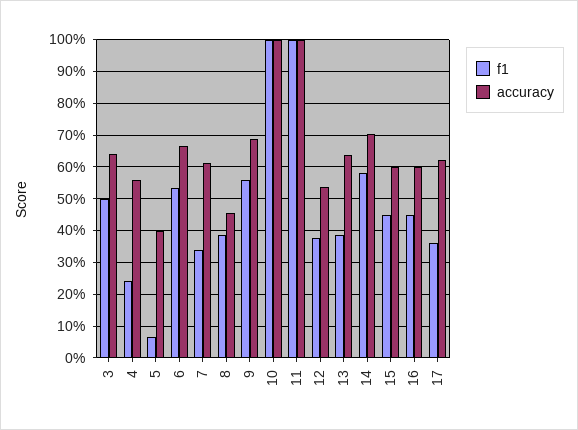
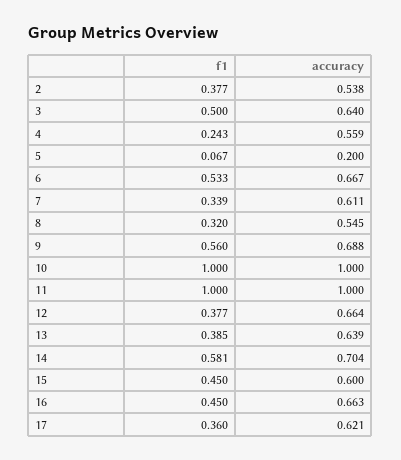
  {
    "f1": {
      "3": 0.5,
      "4": 0.243,
      "5": 0.067,
      "6": 0.533,
      "7": 0.339,
-     "8": 0.38,
+     "8": 0.32,
      "9": 0.56,
      "10": 1,
      "11": 1,
      "12": 0.377,
      "13": 0.385,
      "14": 0.581,
      "15": 0.45,
      "16": 0.45,
-     "17": 0.36
+     "17": 0.36,
+     "2": 0.377
    },
    "accuracy": {
      "3": 0.64,
      "4": 0.559,
-     "5": 0.4,
+     "5": 0.2,
      "6": 0.667,
      "7": 0.611,
-     "8": 0.46,
+     "8": 0.545,
      "9": 0.688,
      "10": 1,
      "11": 1,
-     "12": 0.54,
+     "12": 0.664,
      "13": 0.639,
      "14": 0.704,
      "15": 0.6,
-     "16": 0.6,
+     "16": 0.663,
-     "17": 0.621
+     "17": 0.621,
+     "2": 0.538
    }
  }

